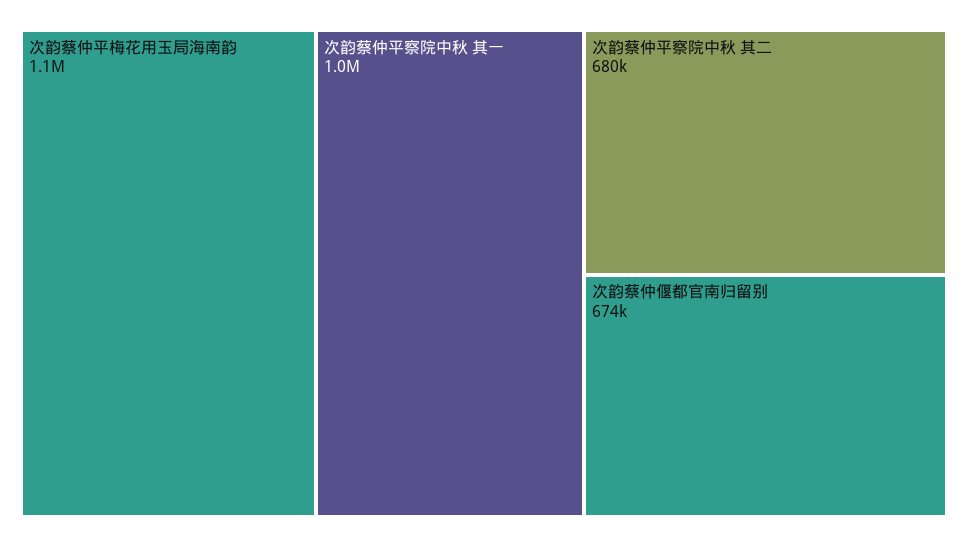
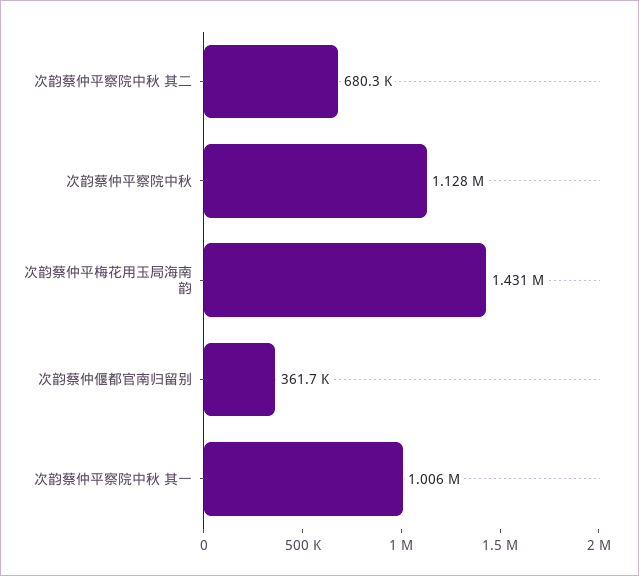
  {
-   "次韵蔡仲平梅花用玉局海南韵": 1100000,
+   "次韵蔡仲平梅花用玉局海南韵": 1431000,
    "次韵蔡仲平察院中秋 其一": 1006000,
    "次韵蔡仲平察院中秋 其二": 680300,
-   "次韵蔡仲偃都官南归留别": 674000
+   "次韵蔡仲偃都官南归留别": 361700,
+   "次韵蔡仲平察院中秋": 1128000
  }

